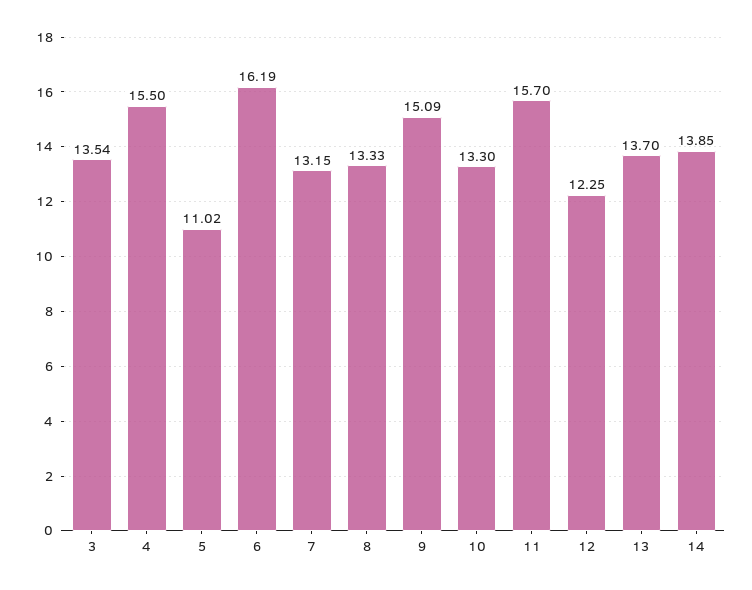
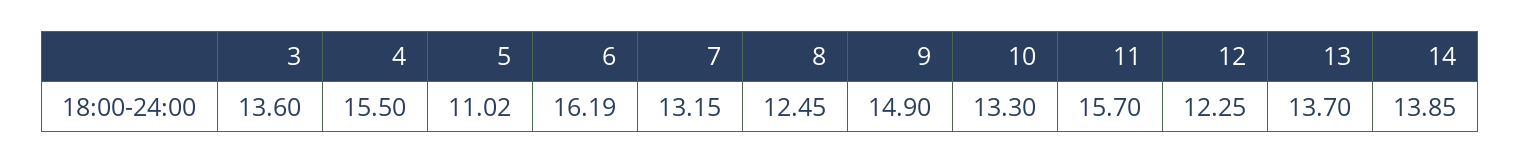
  {
-   "3": 13.54,
+   "3": 13.6,
    "4": 15.5,
    "5": 11.02,
    "6": 16.19,
    "7": 13.15,
-   "8": 13.33,
+   "8": 12.45,
-   "9": 15.09,
+   "9": 14.9,
    "10": 13.3,
    "11": 15.7,
    "12": 12.25,
    "13": 13.7,
    "14": 13.85
  }

